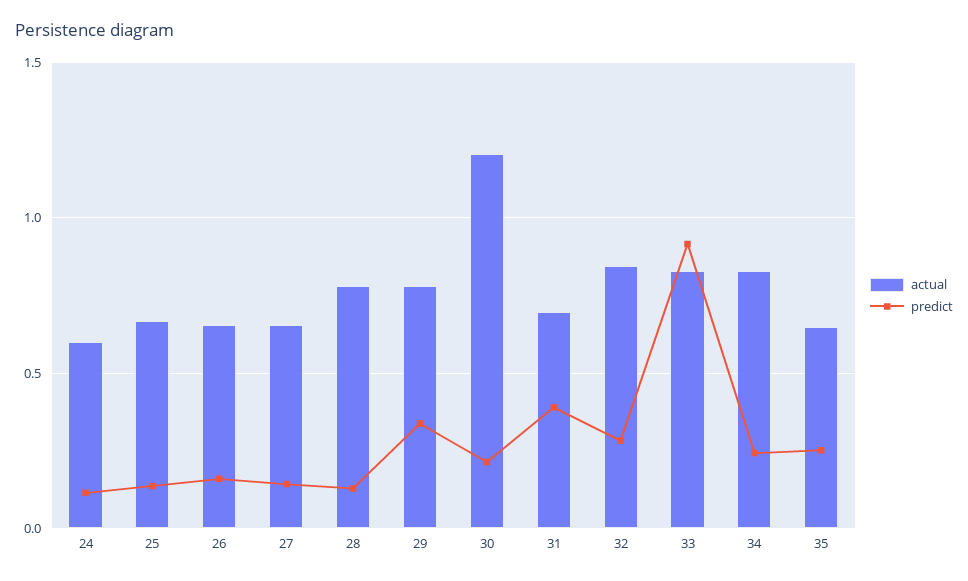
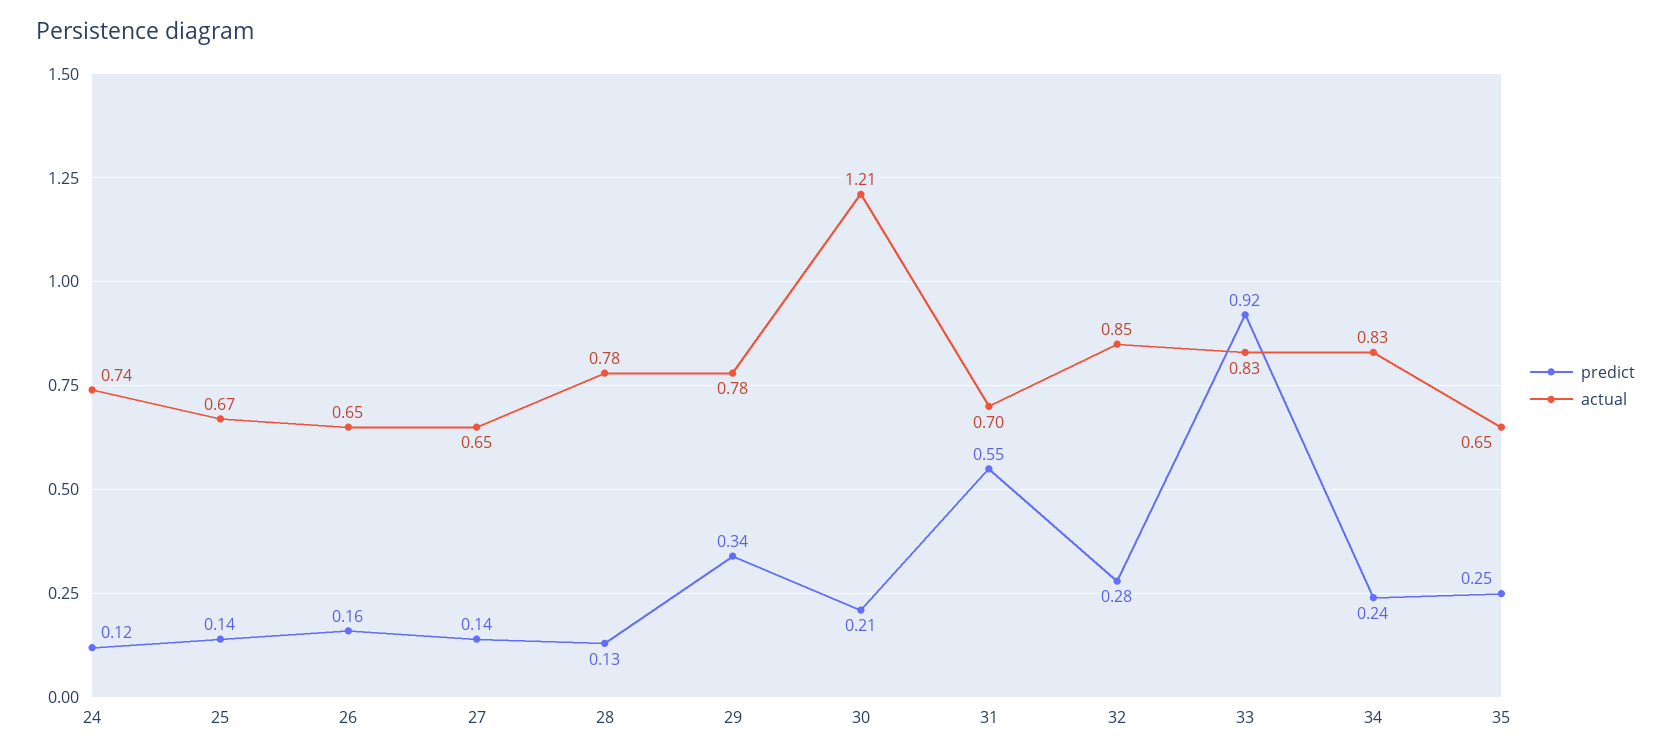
  {
    "actual": {
-     "24": 0.6,
+     "24": 0.74,
      "25": 0.67,
      "26": 0.65,
      "27": 0.65,
      "28": 0.78,
      "29": 0.78,
      "30": 1.21,
      "31": 0.7,
      "32": 0.85,
      "33": 0.83,
      "34": 0.83,
      "35": 0.65
    },
    "predict": {
      "24": 0.12,
      "25": 0.14,
      "26": 0.16,
      "27": 0.14,
      "28": 0.13,
      "29": 0.34,
      "30": 0.21,
-     "31": 0.4,
+     "31": 0.55,
      "32": 0.28,
      "33": 0.92,
      "34": 0.24,
      "35": 0.25
    }
  }

